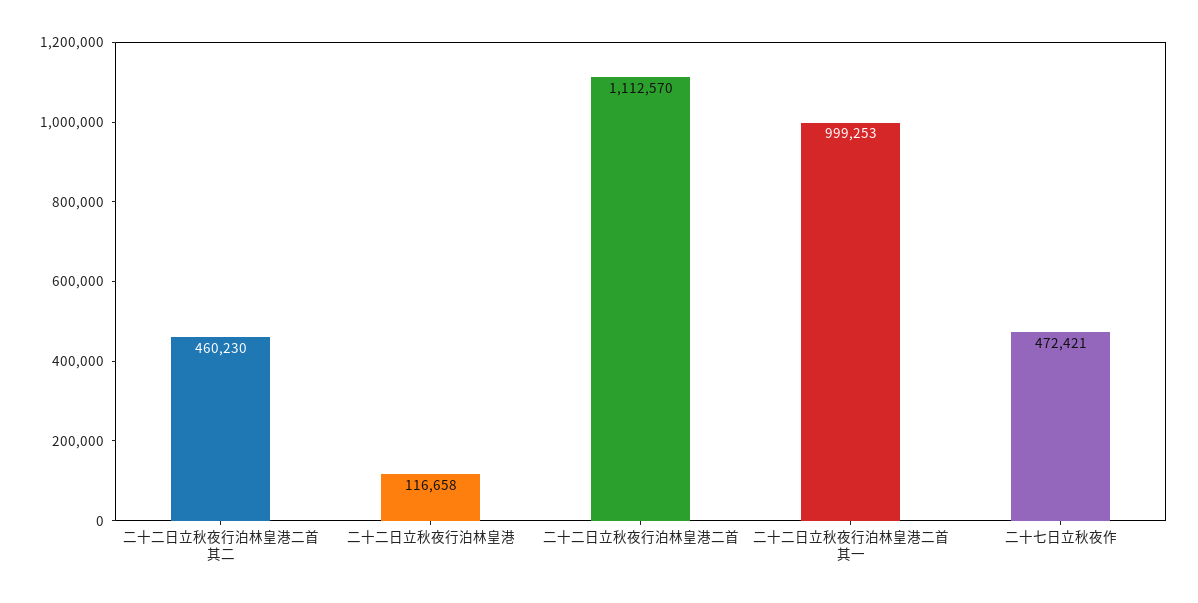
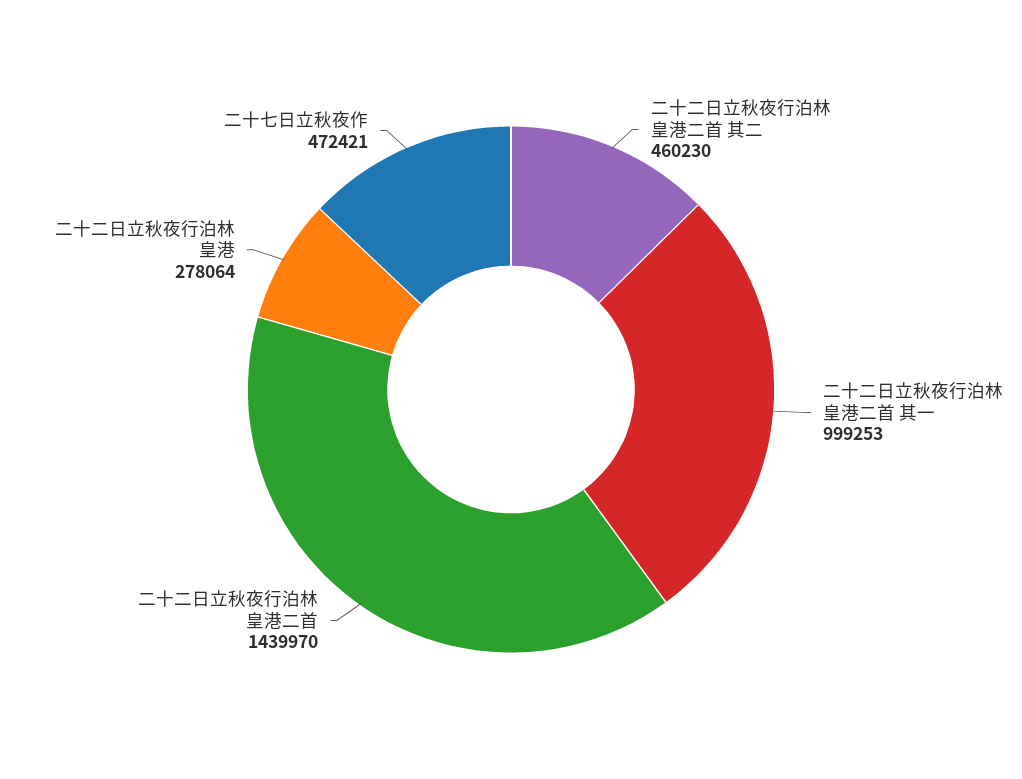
  {
    "二十二日立秋夜行泊林皇港二首 其二": 460230,
-   "二十二日立秋夜行泊林皇港": 116658,
+   "二十二日立秋夜行泊林皇港": 278064,
-   "二十二日立秋夜行泊林皇港二首": 1112570,
+   "二十二日立秋夜行泊林皇港二首": 1439970,
    "二十二日立秋夜行泊林皇港二首 其一": 999253,
    "二十七日立秋夜作": 472421
  }

